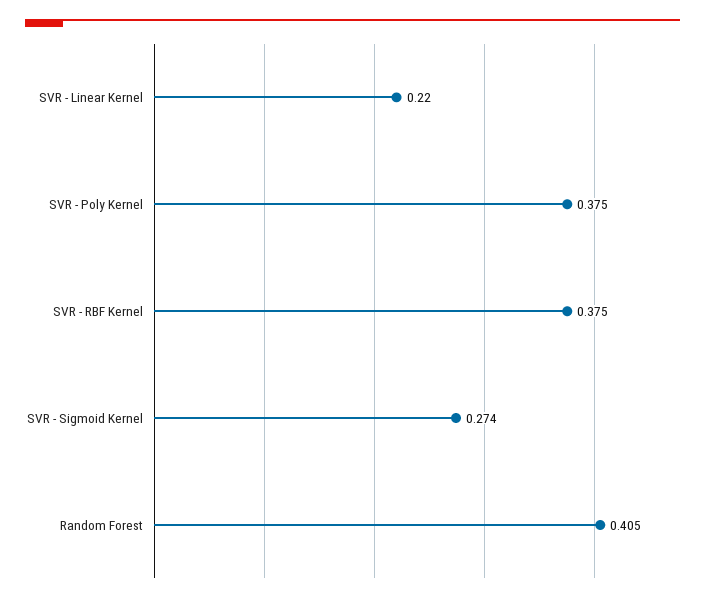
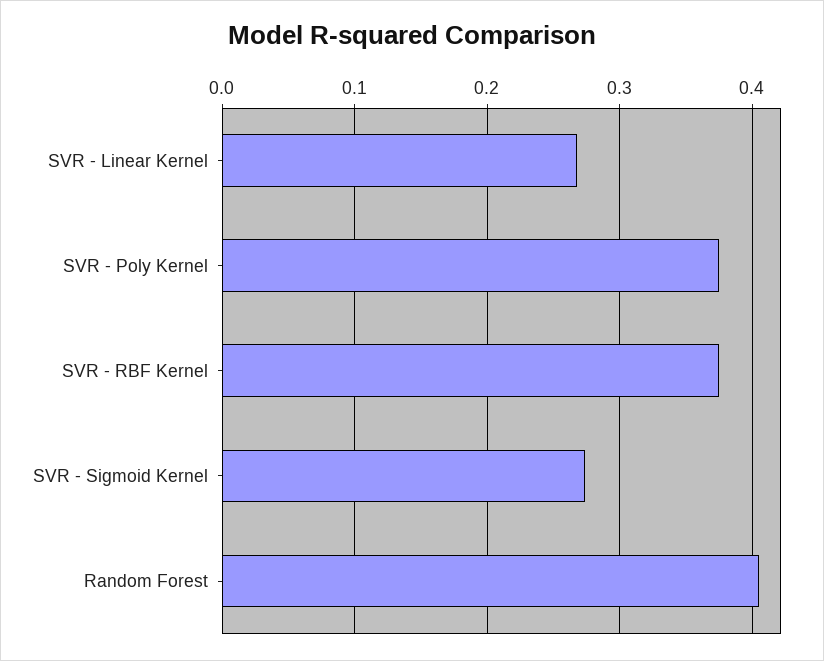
  {
-   "SVR - Linear Kernel": 0.22,
+   "SVR - Linear Kernel": 0.27,
    "SVR - Poly Kernel": 0.375,
    "SVR - RBF Kernel": 0.375,
    "SVR - Sigmoid Kernel": 0.274,
    "Random Forest": 0.405
  }

